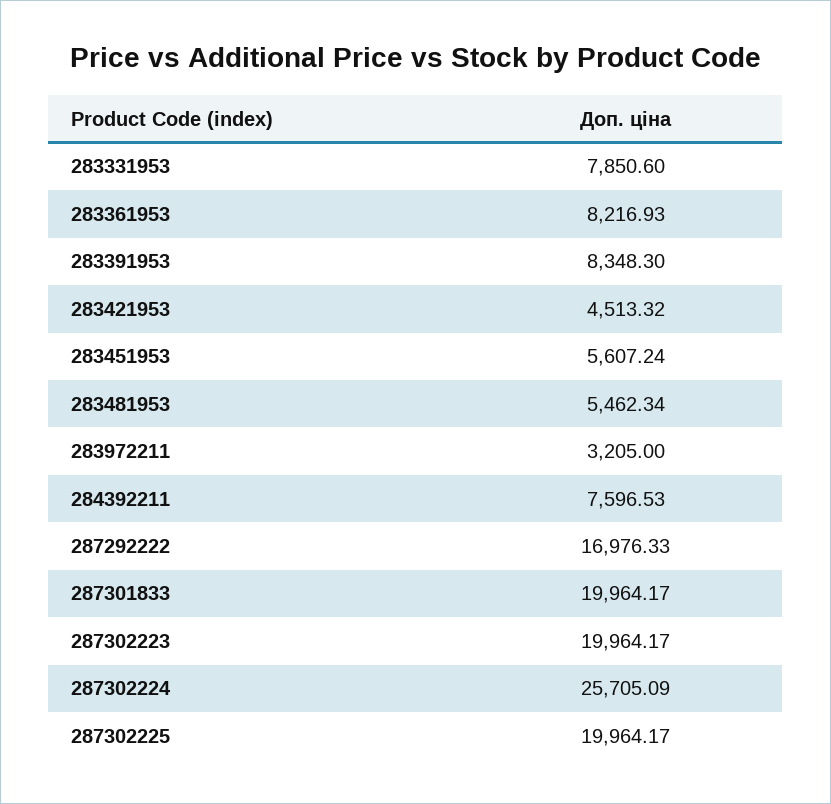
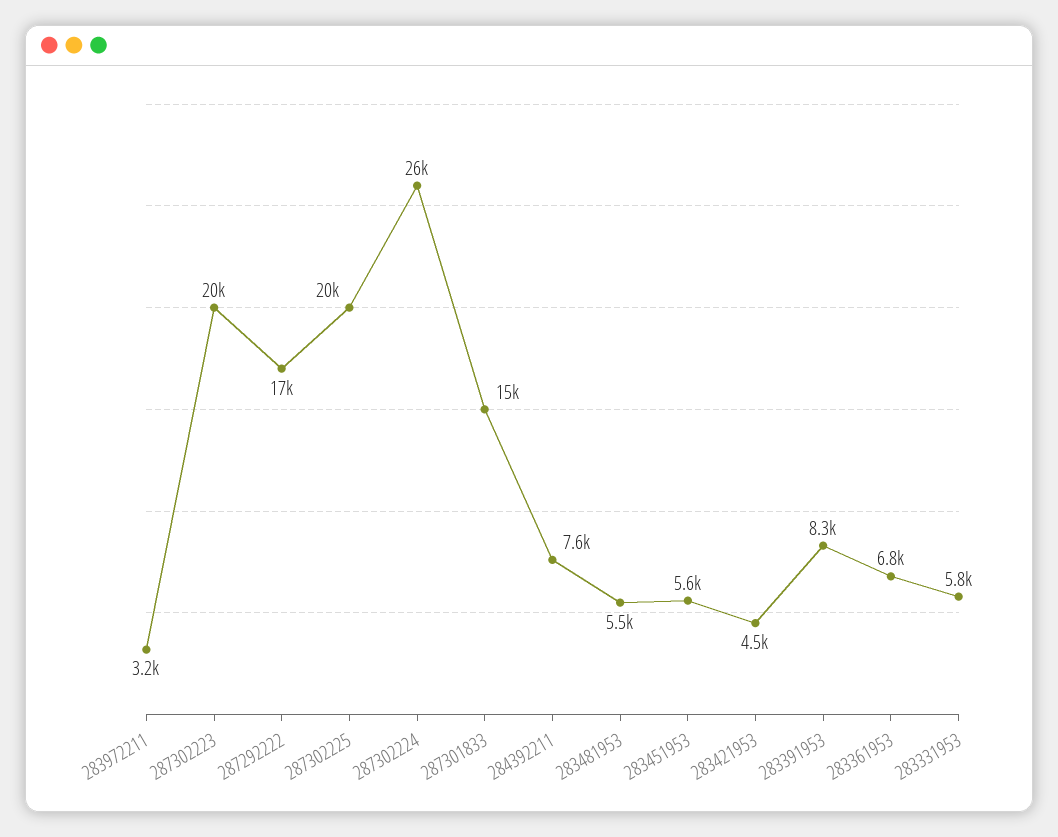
  {
-   "283331953": 7850.6,
+   "283331953": 5800,
-   "283361953": 8216.93,
+   "283361953": 6800,
    "283391953": 8348.3,
    "283421953": 4513.32,
    "283451953": 5607.24,
    "283481953": 5462.34,
    "283972211": 3205,
    "284392211": 7596.53,
    "287292222": 16976.33,
-   "287301833": 19964.17,
+   "287301833": 15000,
    "287302223": 19964.17,
    "287302224": 25705.09,
    "287302225": 19964.17
  }

